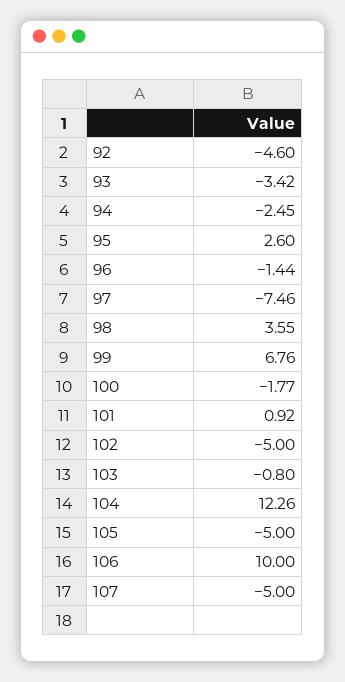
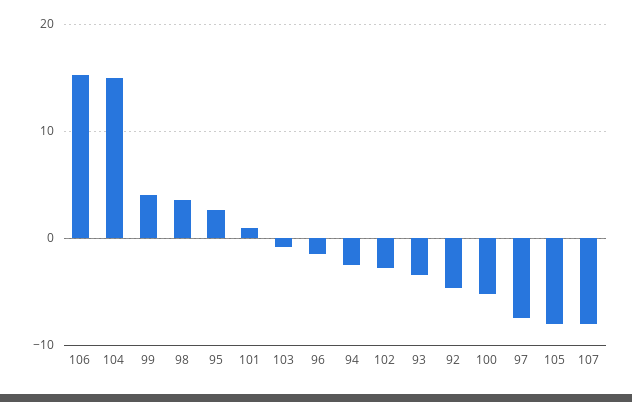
  {
    "92": -4.6,
    "93": -3.42,
    "94": -2.45,
    "95": 2.6,
    "96": -1.44,
    "97": -7.46,
    "98": 3.55,
-   "99": 6.76,
+   "99": 4,
-   "100": -1.77,
+   "100": -5,
    "101": 0.92,
-   "102": -5,
+   "102": -3,
    "103": -0.8,
-   "104": 12.26,
+   "104": 15,
-   "105": -5,
+   "105": -8,
-   "106": 10,
+   "106": 15,
-   "107": -5
+   "107": -8
  }

